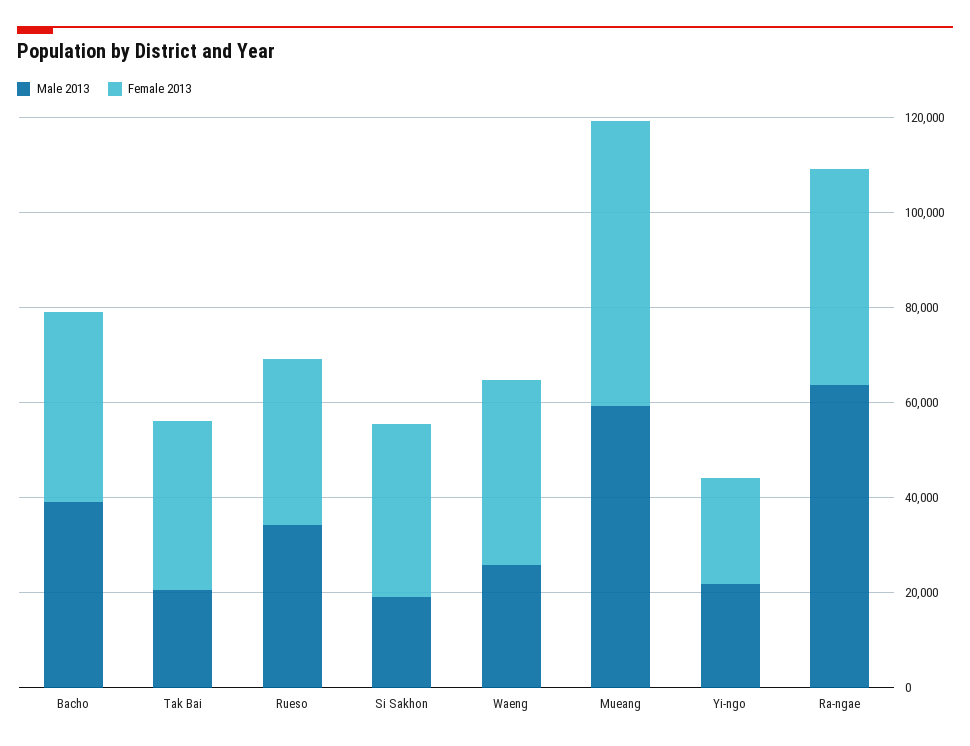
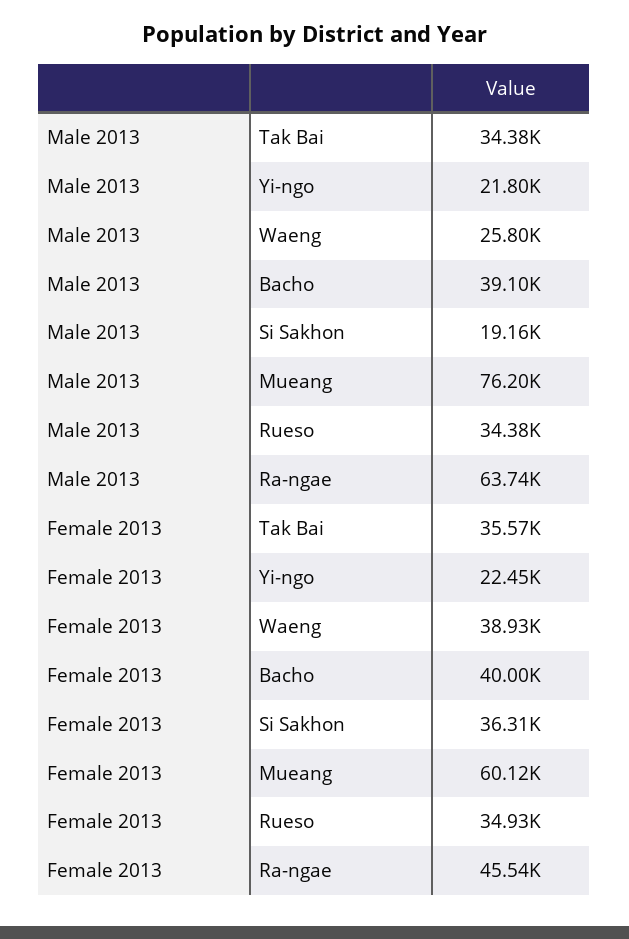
  {
    "Male 2013": {
      "Bacho": 39100,
-     "Tak Bai": 20000,
+     "Tak Bai": 34380,
      "Rueso": 34380,
      "Si Sakhon": 19160,
      "Waeng": 25800,
-     "Mueang": 60000,
+     "Mueang": 76200,
      "Yi-ngo": 21800,
      "Ra-ngae": 63740
    },
    "Female 2013": {
      "Bacho": 40000,
      "Tak Bai": 35570,
      "Rueso": 34930,
      "Si Sakhon": 36310,
      "Waeng": 38930,
      "Mueang": 60120,
      "Yi-ngo": 22450,
      "Ra-ngae": 45540
    }
  }

